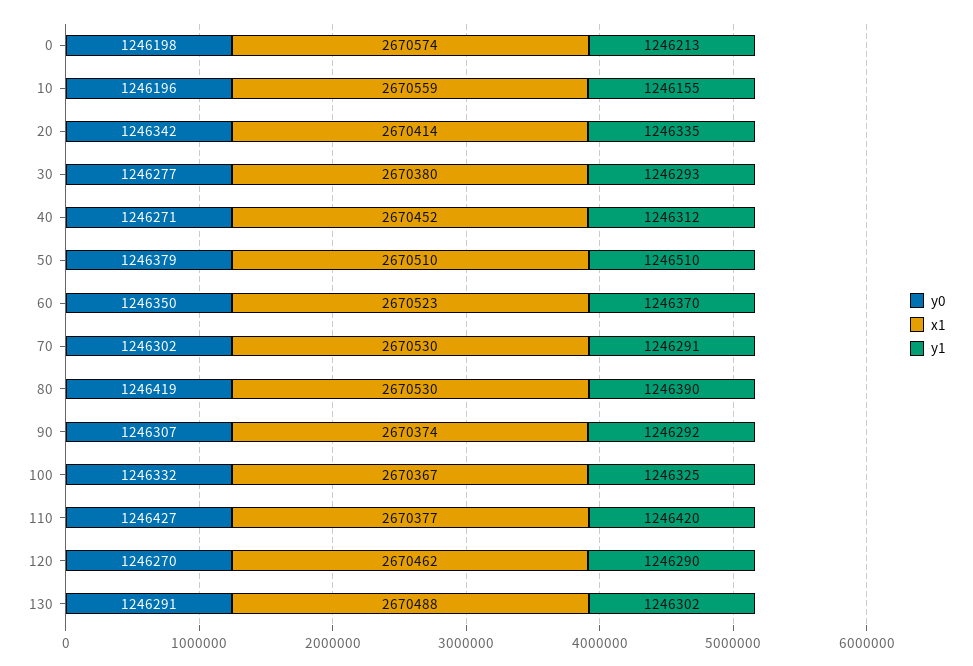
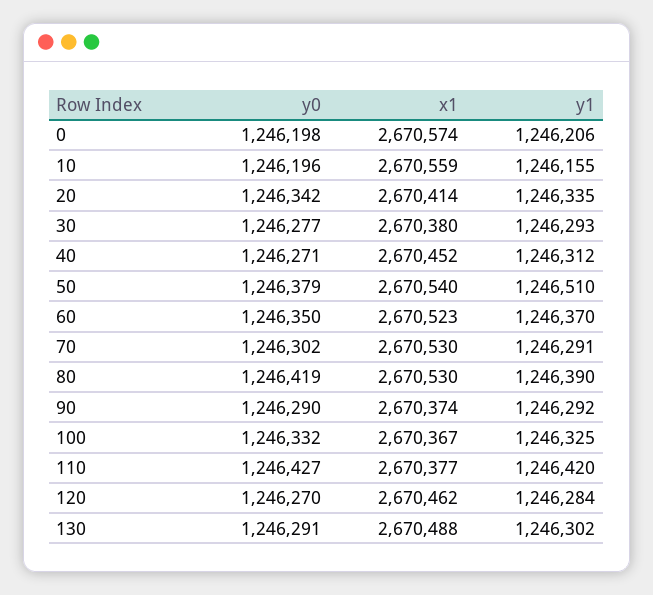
  {
    "y0": {
      "0": 1246198,
      "10": 1246196,
      "20": 1246342,
      "30": 1246277,
      "40": 1246271,
      "50": 1246379,
      "60": 1246350,
      "70": 1246302,
      "80": 1246419,
-     "90": 1246307,
+     "90": 1246290,
      "100": 1246332,
      "110": 1246427,
      "120": 1246270,
      "130": 1246291
    },
    "x1": {
      "0": 2670574,
      "10": 2670559,
      "20": 2670414,
      "30": 2670380,
      "40": 2670452,
-     "50": 2670510,
+     "50": 2670540,
      "60": 2670523,
      "70": 2670530,
      "80": 2670530,
      "90": 2670374,
      "100": 2670367,
      "110": 2670377,
      "120": 2670462,
      "130": 2670488
    },
    "y1": {
-     "0": 1246213,
+     "0": 1246206,
      "10": 1246155,
      "20": 1246335,
      "30": 1246293,
      "40": 1246312,
      "50": 1246510,
      "60": 1246370,
      "70": 1246291,
      "80": 1246390,
      "90": 1246292,
      "100": 1246325,
      "110": 1246420,
-     "120": 1246290,
+     "120": 1246284,
      "130": 1246302
    }
  }

